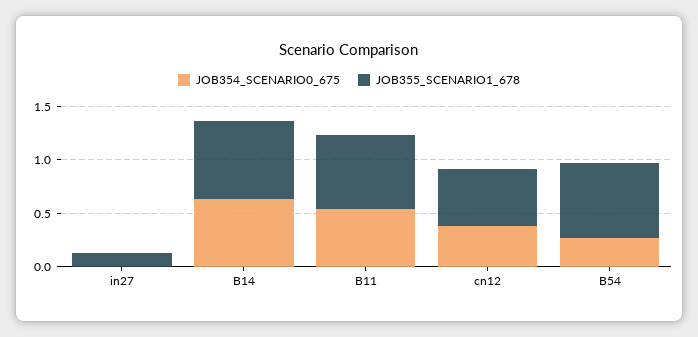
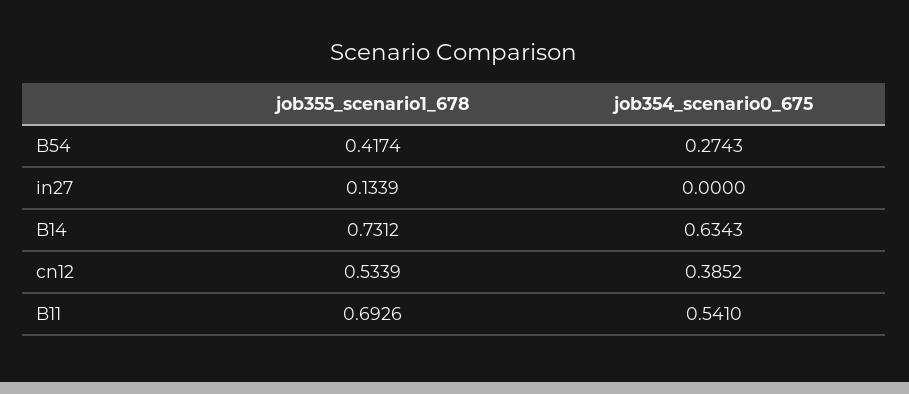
  {
    "JOB354_SCENARIO0_675": {
      "in27": 0,
      "B14": 0.6343,
      "B11": 0.541,
      "cn12": 0.3852,
      "B54": 0.2743
    },
    "JOB355_SCENARIO1_678": {
      "in27": 0.1339,
      "B14": 0.7312,
      "B11": 0.6926,
      "cn12": 0.5339,
-     "B54": 0.7
+     "B54": 0.4174
    }
  }

